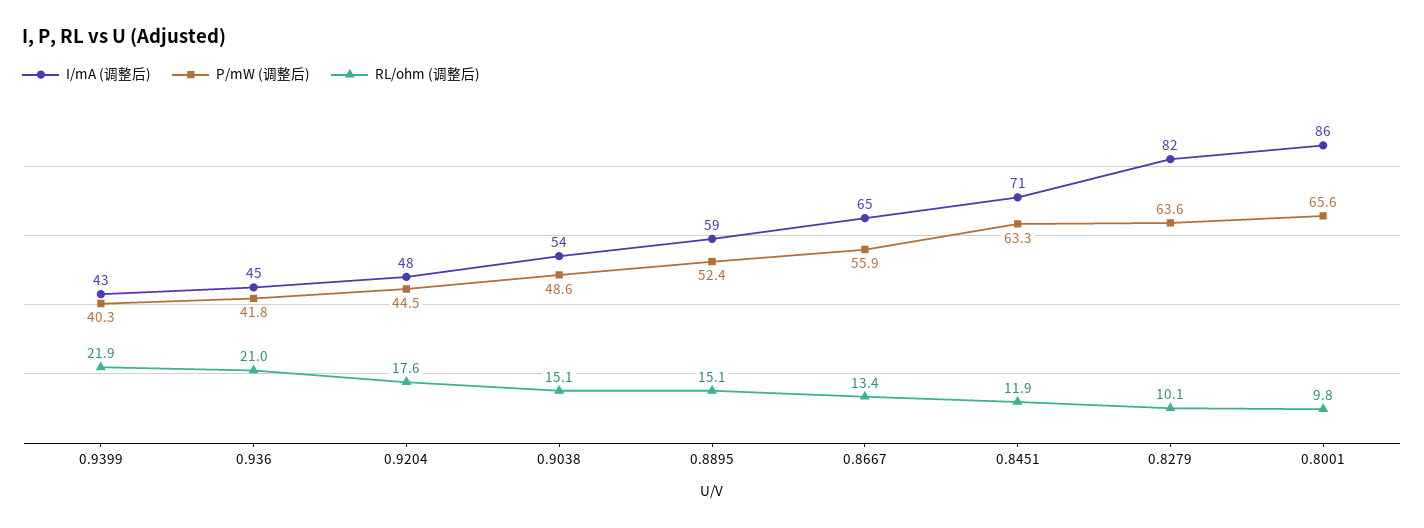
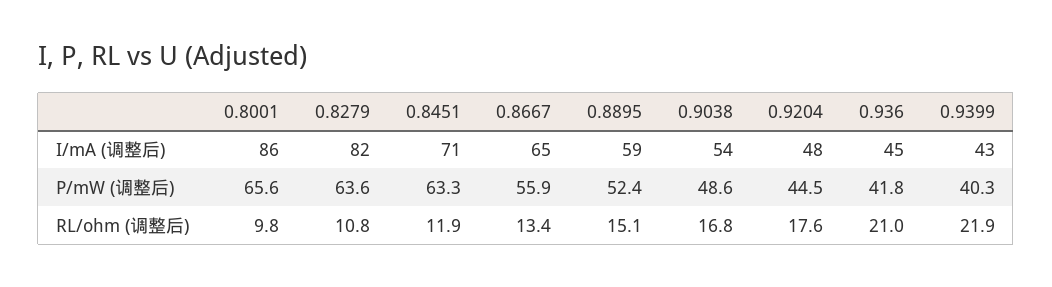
  {
    "I/mA (调整后)": {
      "0.9399": 43,
      "0.936": 45,
      "0.9204": 48,
      "0.9038": 54,
      "0.8895": 59,
      "0.8667": 65,
      "0.8451": 71,
      "0.8279": 82,
      "0.8001": 86
    },
    "P/mW (调整后)": {
      "0.9399": 40.3,
      "0.936": 41.8,
      "0.9204": 44.5,
      "0.9038": 48.6,
      "0.8895": 52.4,
      "0.8667": 55.9,
      "0.8451": 63.3,
      "0.8279": 63.6,
      "0.8001": 65.6
    },
    "RL/ohm (调整后)": {
      "0.9399": 21.9,
      "0.936": 21,
      "0.9204": 17.6,
-     "0.9038": 15.1,
+     "0.9038": 16.8,
      "0.8895": 15.1,
      "0.8667": 13.4,
      "0.8451": 11.9,
-     "0.8279": 10.1,
+     "0.8279": 10.8,
      "0.8001": 9.8
    }
  }

